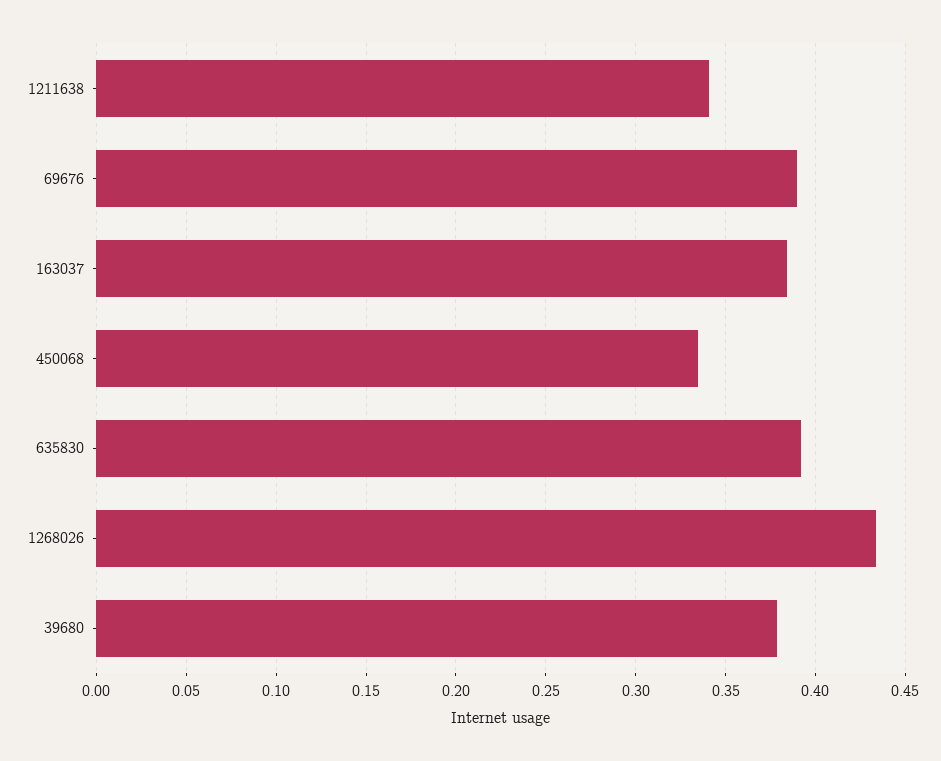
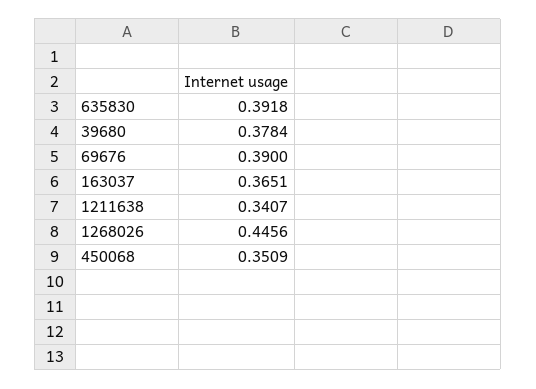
  {
    "1211638": 0.3407,
    "69676": 0.39,
-   "163037": 0.385,
+   "163037": 0.3651,
-   "450068": 0.335,
+   "450068": 0.3509,
    "635830": 0.3918,
-   "1268026": 0.435,
+   "1268026": 0.4456,
    "39680": 0.3784
  }

